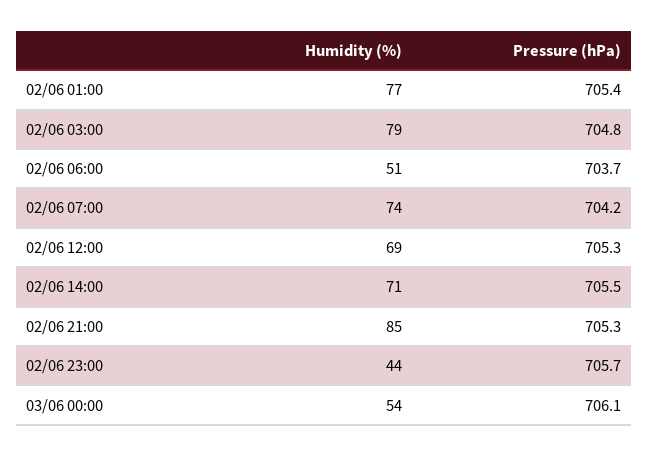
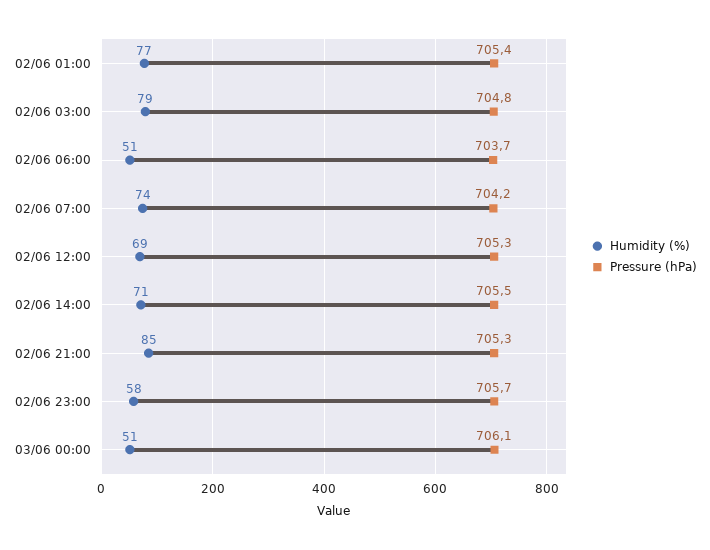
  {
    "Humidity (%)": {
      "02/06 01:00": 77,
      "02/06 03:00": 79,
      "02/06 06:00": 51,
      "02/06 07:00": 74,
      "02/06 12:00": 69,
      "02/06 14:00": 71,
      "02/06 21:00": 85,
-     "02/06 23:00": 44,
+     "02/06 23:00": 58,
-     "03/06 00:00": 54
+     "03/06 00:00": 51
    },
    "Pressure (hPa)": {
      "02/06 01:00": 705.4,
      "02/06 03:00": 704.8,
      "02/06 06:00": 703.7,
      "02/06 07:00": 704.2,
      "02/06 12:00": 705.3,
      "02/06 14:00": 705.5,
      "02/06 21:00": 705.3,
      "02/06 23:00": 705.7,
      "03/06 00:00": 706.1
    }
  }

